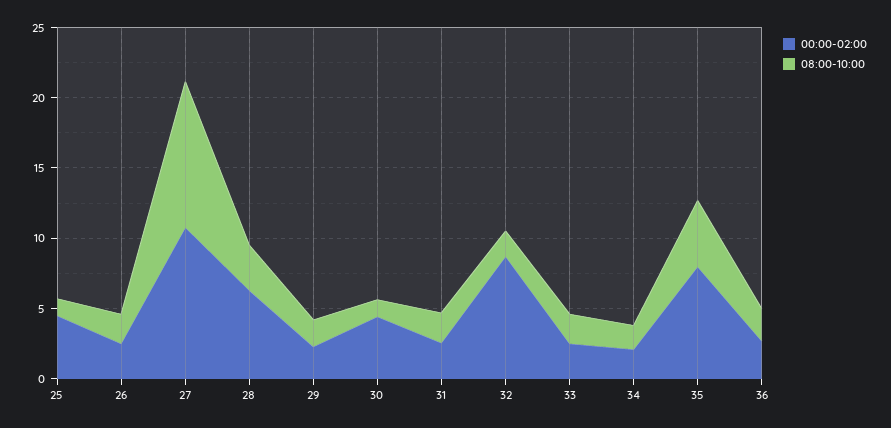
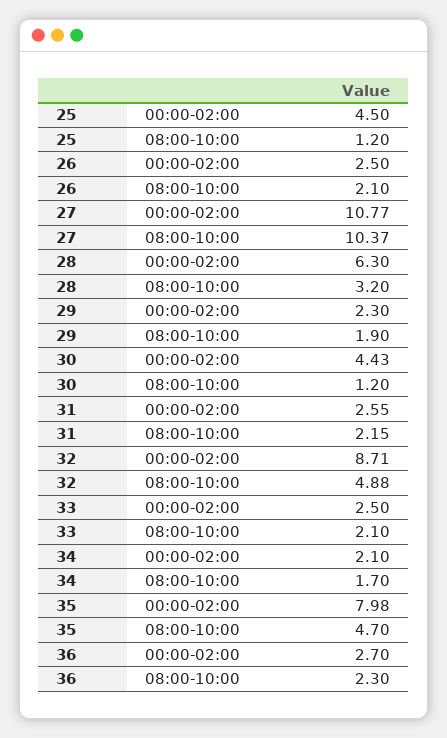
  {
    "00:00-02:00": {
      "25": 4.5,
      "26": 2.5,
      "27": 10.77,
      "28": 6.3,
      "29": 2.3,
      "30": 4.43,
      "31": 2.55,
      "32": 8.71,
      "33": 2.5,
      "34": 2.1,
      "35": 7.98,
      "36": 2.7
    },
    "08:00-10:00": {
      "25": 1.2,
      "26": 2.1,
      "27": 10.37,
      "28": 3.2,
      "29": 1.9,
      "30": 1.2,
      "31": 2.15,
-     "32": 2,
+     "32": 4.88,
      "33": 2.1,
      "34": 1.7,
      "35": 4.7,
      "36": 2.3
    }
  }

